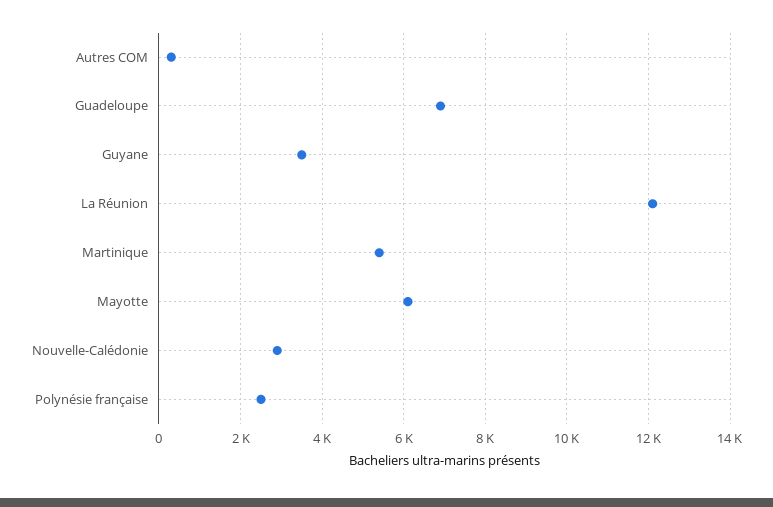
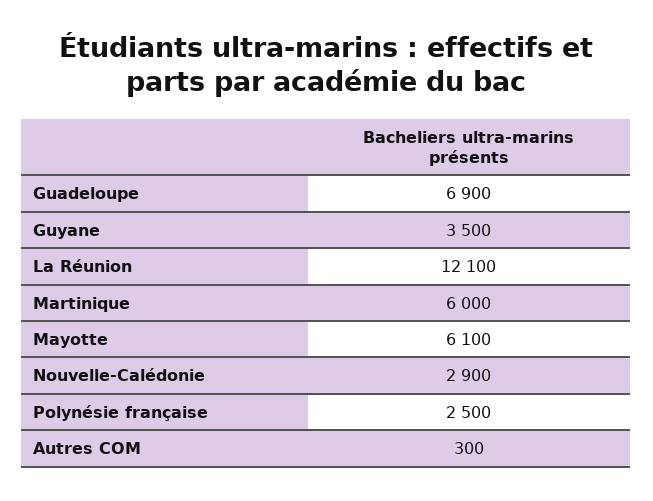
  {
    "Autres COM": 300,
    "Guadeloupe": 6900,
    "Guyane": 3500,
    "La Réunion": 12100,
-   "Martinique": 5400,
+   "Martinique": 6000,
    "Mayotte": 6100,
    "Nouvelle-Calédonie": 2900,
    "Polynésie française": 2500
  }

